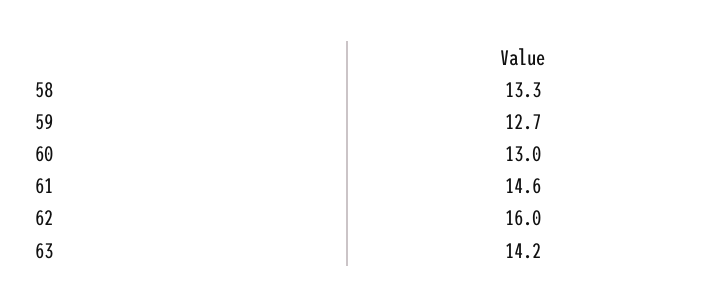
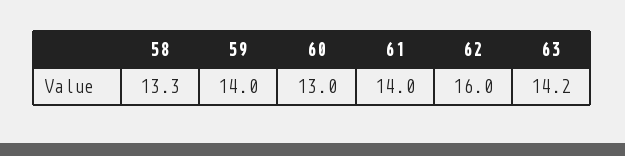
  {
    "58": 13.3,
-   "59": 12.7,
+   "59": 14,
    "60": 13,
-   "61": 14.6,
+   "61": 14,
    "62": 16,
    "63": 14.2
  }

